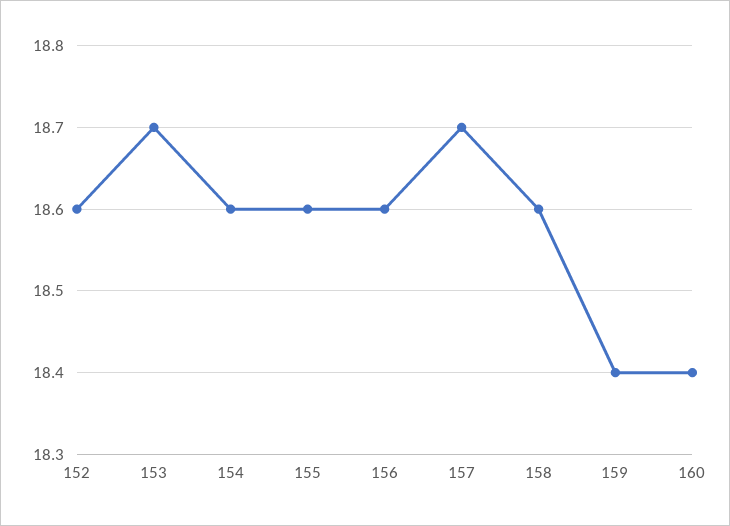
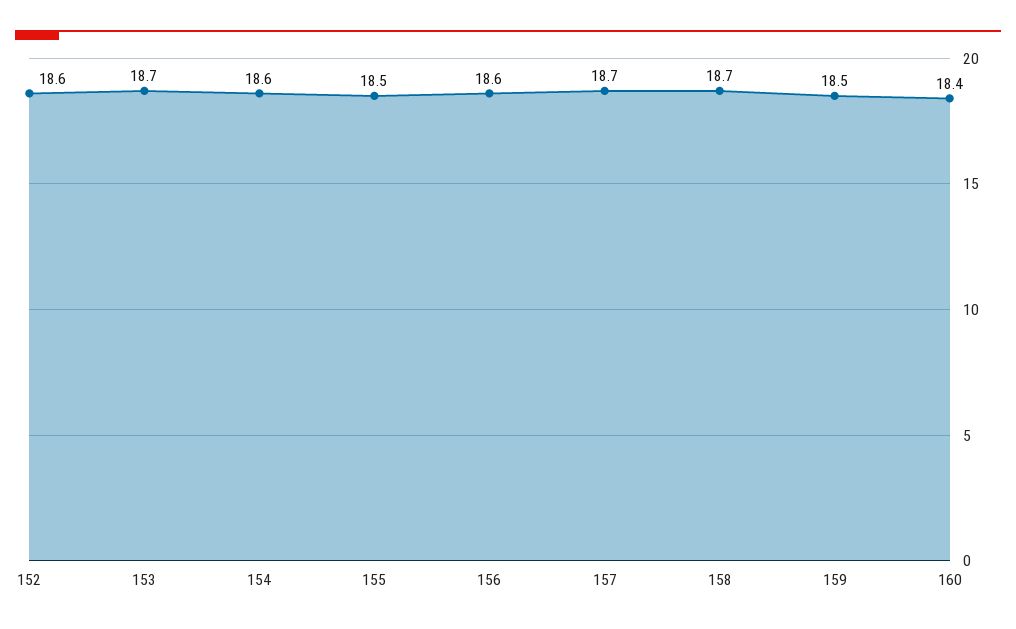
  {
    "152": 18.6,
    "153": 18.7,
    "154": 18.6,
-   "155": 18.6,
+   "155": 18.5,
    "156": 18.6,
    "157": 18.7,
-   "158": 18.6,
+   "158": 18.7,
-   "159": 18.4,
+   "159": 18.5,
    "160": 18.4
  }

